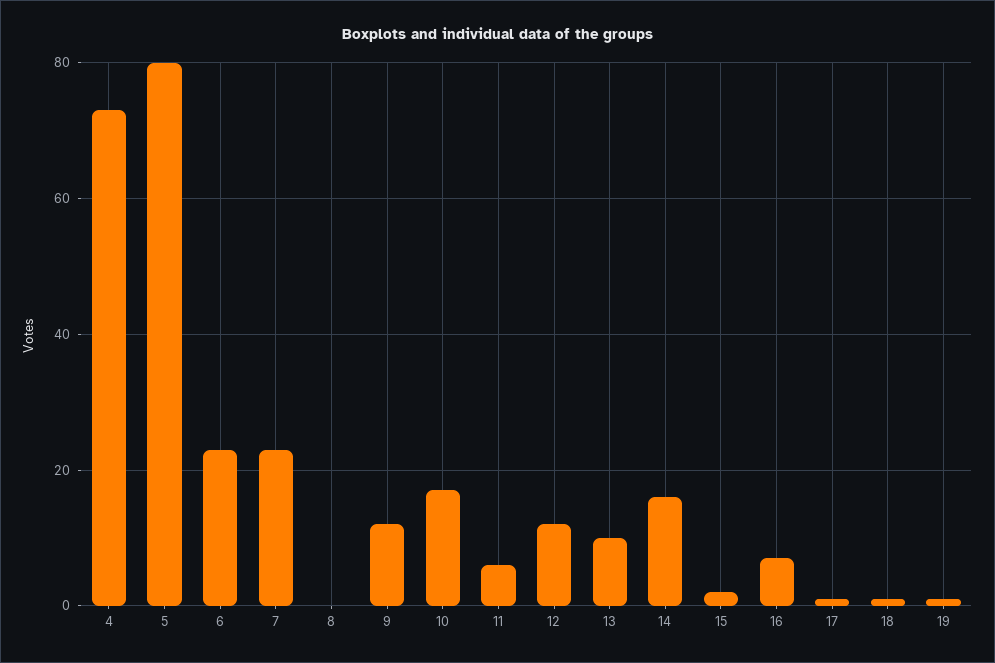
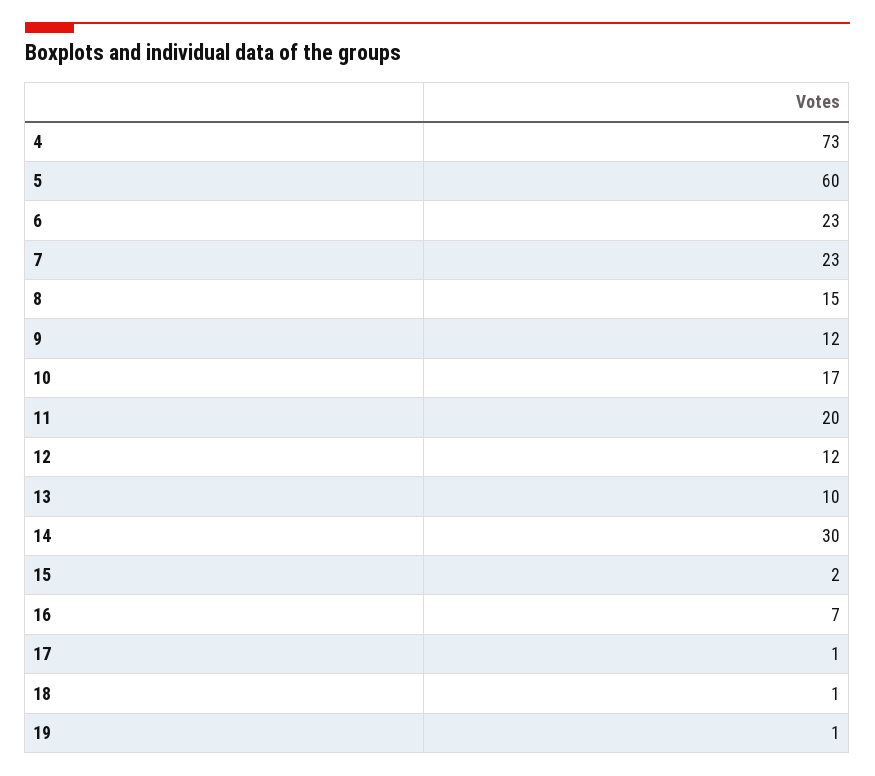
  {
    "4": 73,
-   "5": 80,
+   "5": 60,
    "6": 23,
    "7": 23,
-   "8": 0,
+   "8": 15,
    "9": 12,
    "10": 17,
-   "11": 5,
+   "11": 20,
    "12": 12,
    "13": 10,
-   "14": 15,
+   "14": 30,
    "15": 2,
    "16": 7,
    "17": 1,
    "18": 1,
    "19": 1
  }

